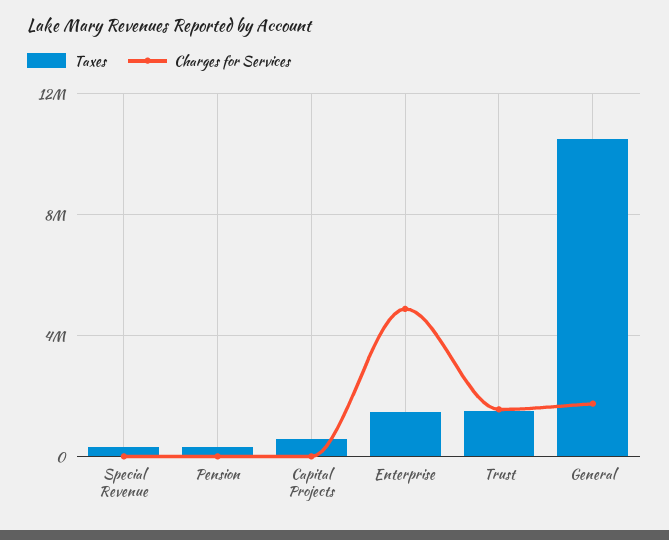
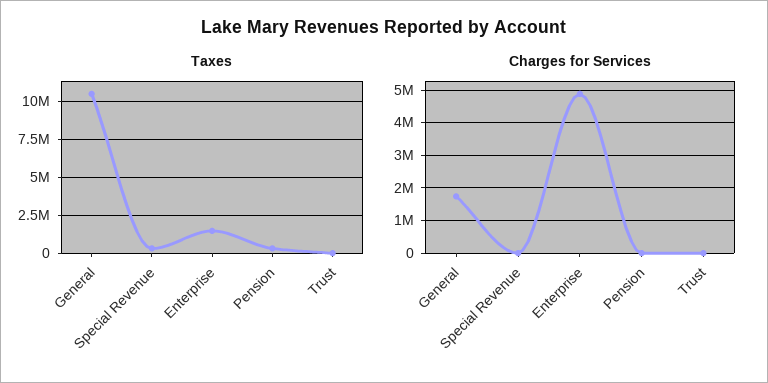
  {
    "Taxes": {
      "Special Revenue": 500000,
      "Pension": 500000,
-     "Capital Projects": 500000,
      "Enterprise": 1500000,
-     "Trust": 1500000,
+     "Trust": 0,
      "General": 10500000
    },
    "Charges for Services": {
      "Special Revenue": 0,
      "Pension": 0,
-     "Capital Projects": 0,
      "Enterprise": 4800000,
-     "Trust": 1500000,
+     "Trust": 0,
      "General": 1800000
    }
  }

